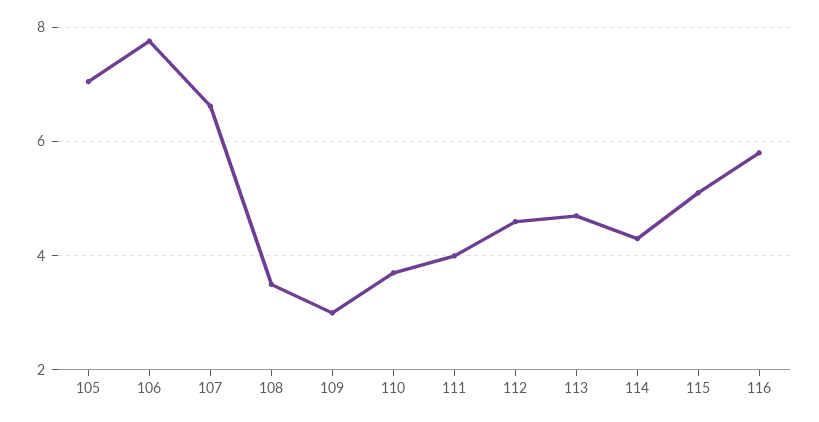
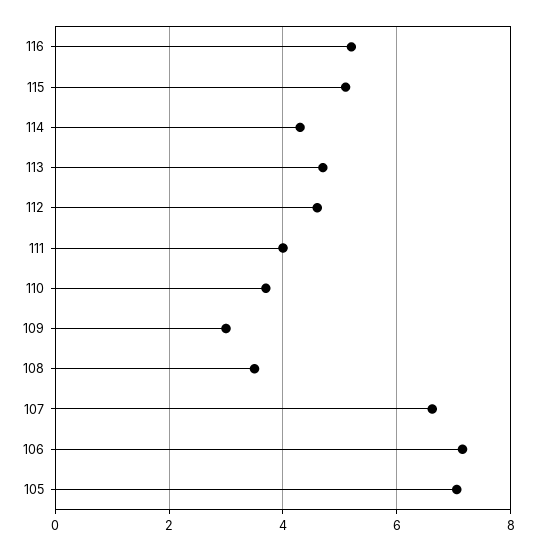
  {
    "105": 7,
-   "106": 7.8,
+   "106": 7.2,
    "107": 6.6,
    "108": 3.6,
    "109": 3,
    "110": 3.8,
    "111": 4,
    "112": 4.6,
    "113": 4.8,
    "114": 4.4,
    "115": 5.2,
-   "116": 5.8
+   "116": 5.2
  }

